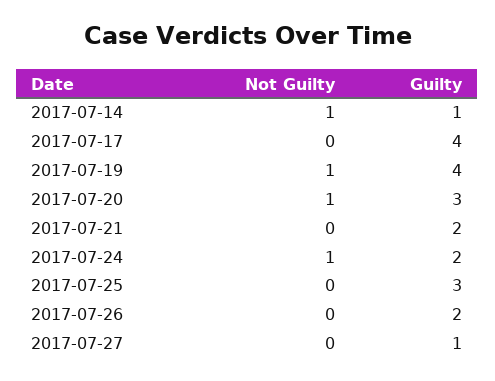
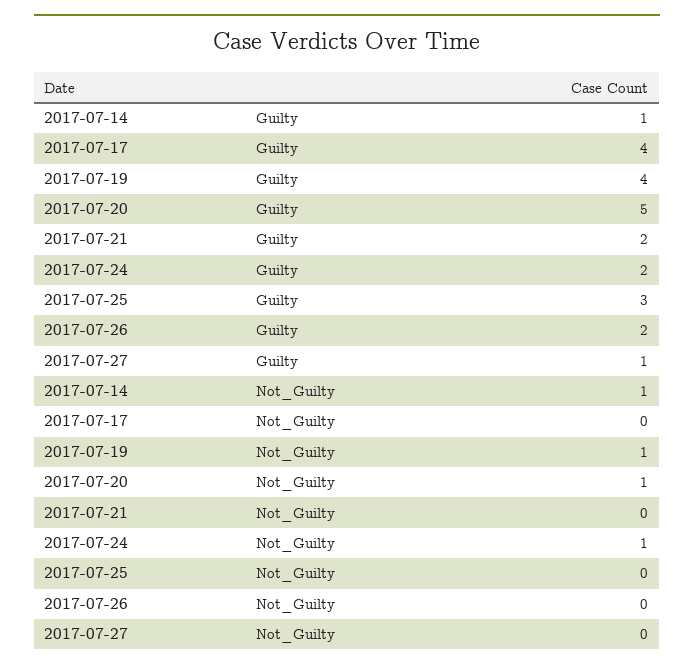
  {
    "Not Guilty": {
      "2017-07-14": 1,
      "2017-07-17": 0,
      "2017-07-19": 1,
      "2017-07-20": 1,
      "2017-07-21": 0,
      "2017-07-24": 1,
      "2017-07-25": 0,
      "2017-07-26": 0,
      "2017-07-27": 0
    },
    "Guilty": {
      "2017-07-14": 1,
      "2017-07-17": 4,
      "2017-07-19": 4,
-     "2017-07-20": 3,
+     "2017-07-20": 5,
      "2017-07-21": 2,
      "2017-07-24": 2,
      "2017-07-25": 3,
      "2017-07-26": 2,
      "2017-07-27": 1
    }
  }

